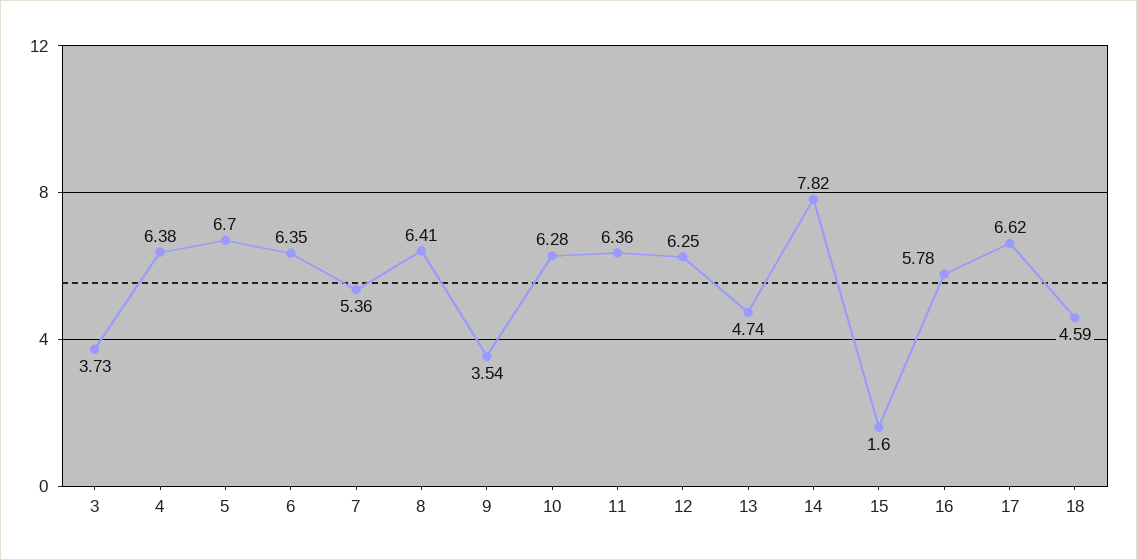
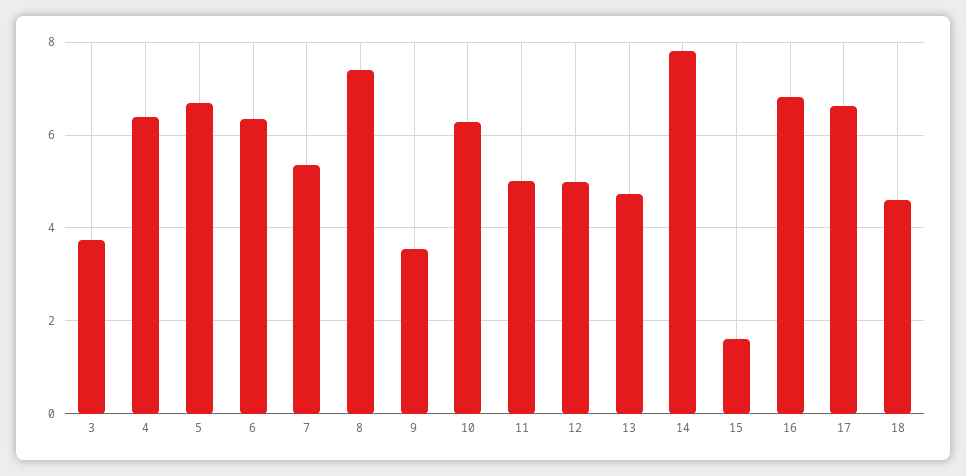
  {
    "3": 3.73,
    "4": 6.38,
    "5": 6.7,
    "6": 6.35,
    "7": 5.36,
-   "8": 6.41,
+   "8": 7.4,
    "9": 3.54,
    "10": 6.28,
-   "11": 6.36,
+   "11": 5,
-   "12": 6.25,
+   "12": 5,
    "13": 4.74,
    "14": 7.82,
    "15": 1.6,
-   "16": 5.78,
+   "16": 6.8,
    "17": 6.62,
    "18": 4.59
  }

